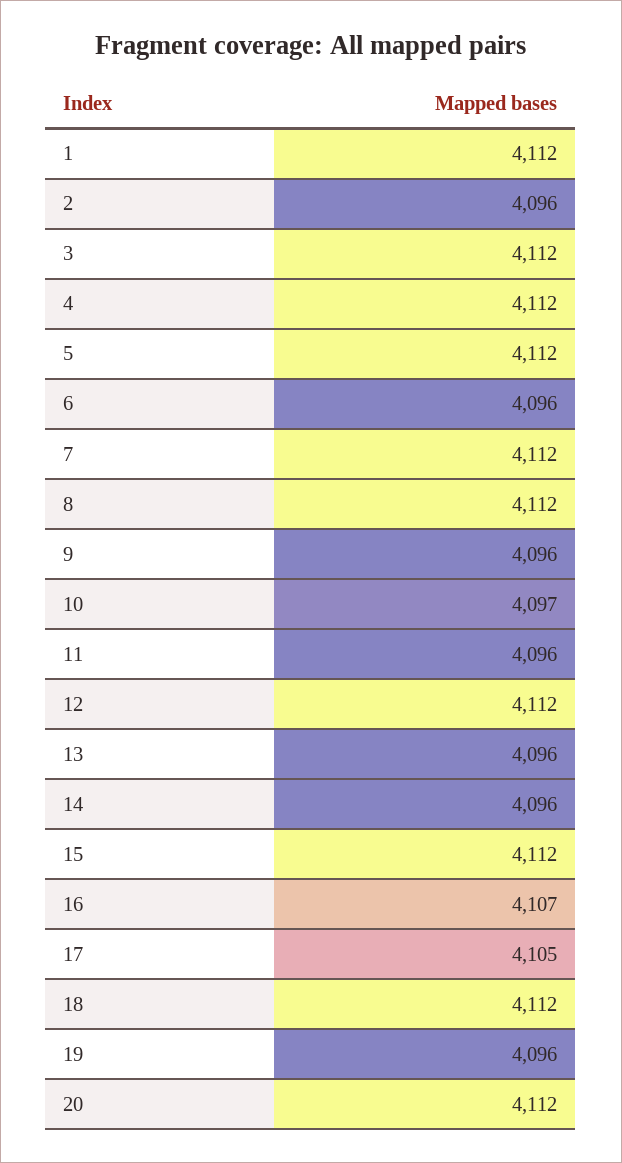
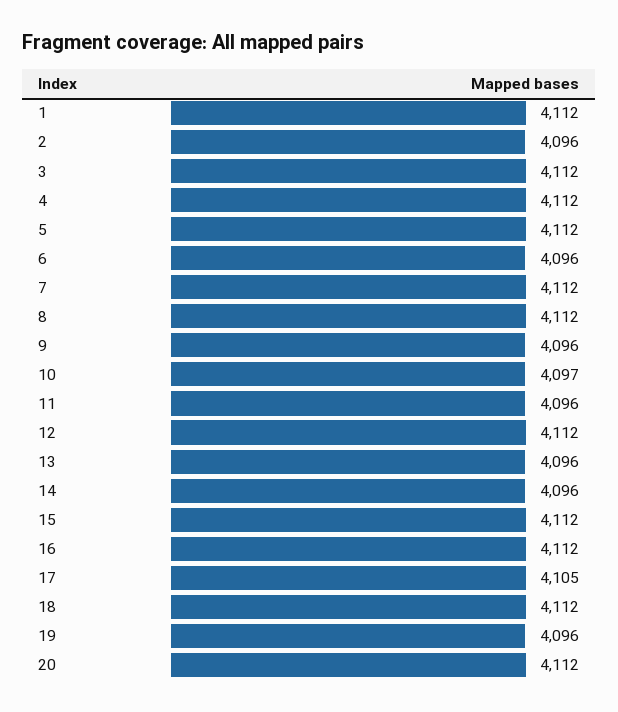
  {
    "1": 4112,
    "2": 4096,
    "3": 4112,
    "4": 4112,
    "5": 4112,
    "6": 4096,
    "7": 4112,
    "8": 4112,
    "9": 4096,
    "10": 4097,
    "11": 4096,
    "12": 4112,
    "13": 4096,
    "14": 4096,
    "15": 4112,
-   "16": 4107,
+   "16": 4112,
    "17": 4105,
    "18": 4112,
    "19": 4096,
    "20": 4112
  }

